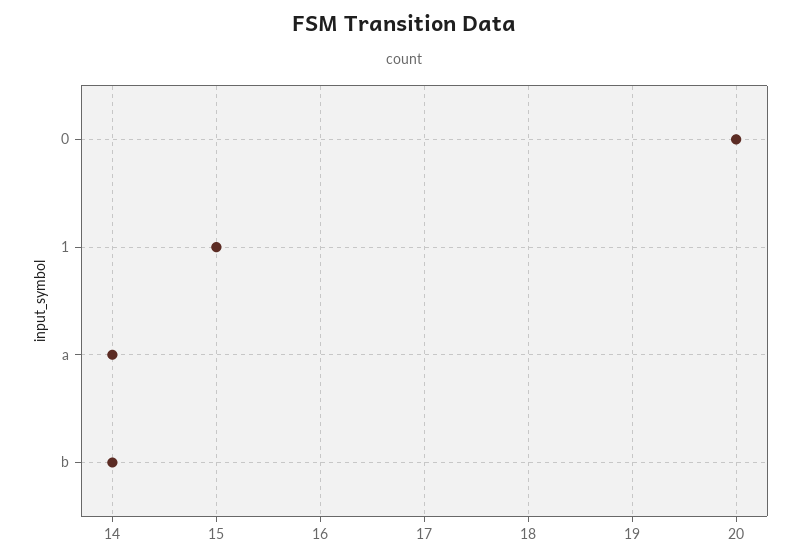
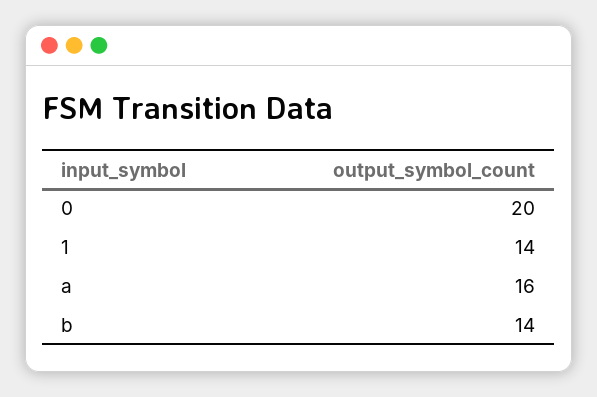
  {
    "0": 20,
-   "1": 15,
+   "1": 14,
-   "a": 14,
+   "a": 16,
    "b": 14
  }

